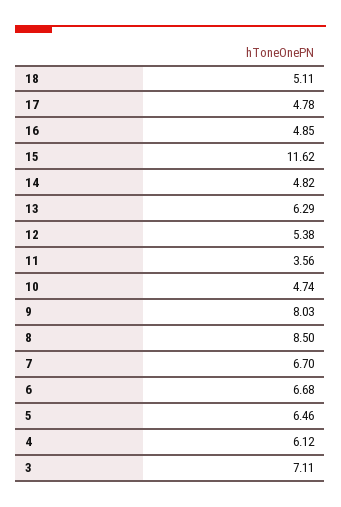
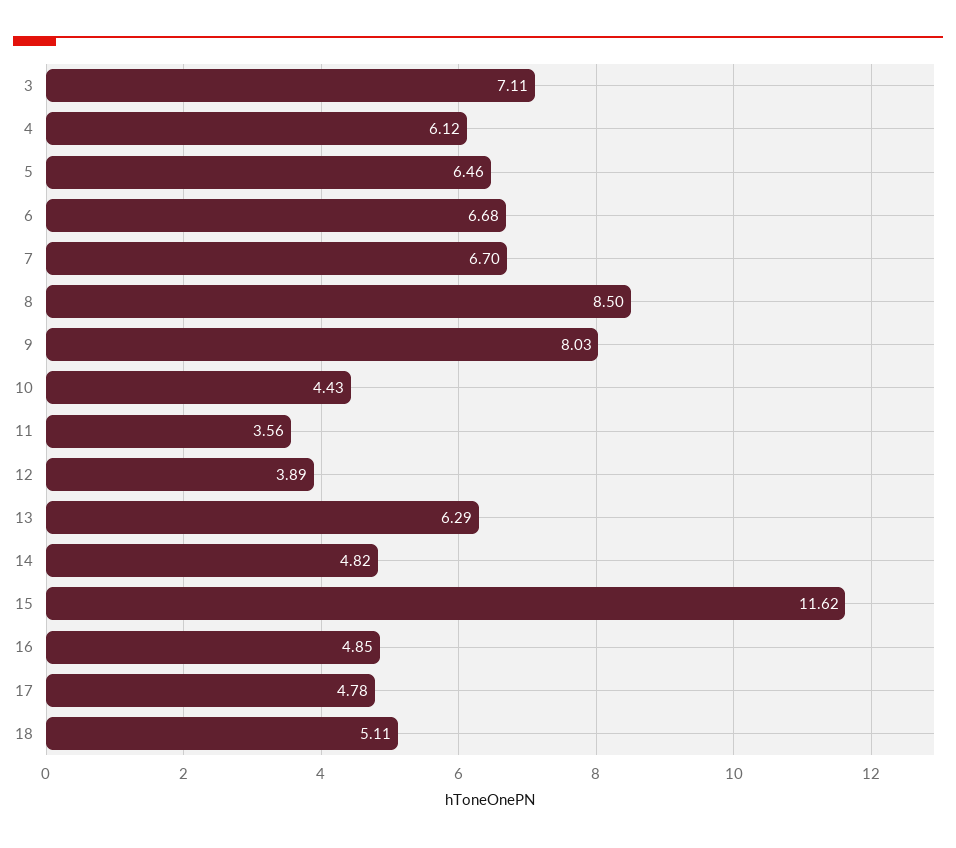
  {
    "18": 5.11,
    "17": 4.78,
    "16": 4.85,
    "15": 11.62,
    "14": 4.82,
    "13": 6.29,
-   "12": 5.38,
+   "12": 3.89,
    "11": 3.56,
-   "10": 4.74,
+   "10": 4.43,
    "9": 8.03,
    "8": 8.5,
    "7": 6.7,
    "6": 6.68,
    "5": 6.46,
    "4": 6.12,
    "3": 7.11
  }

